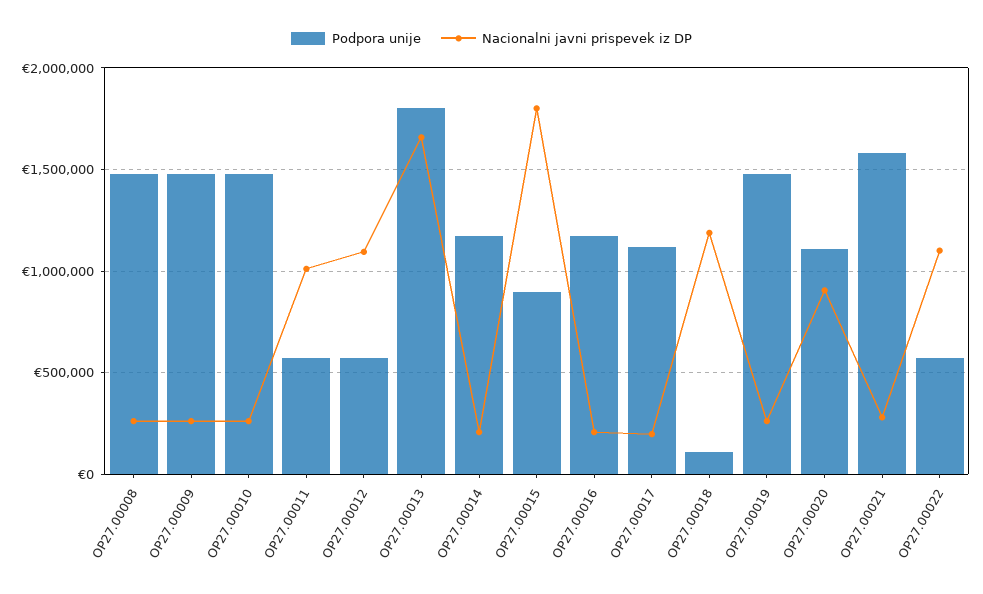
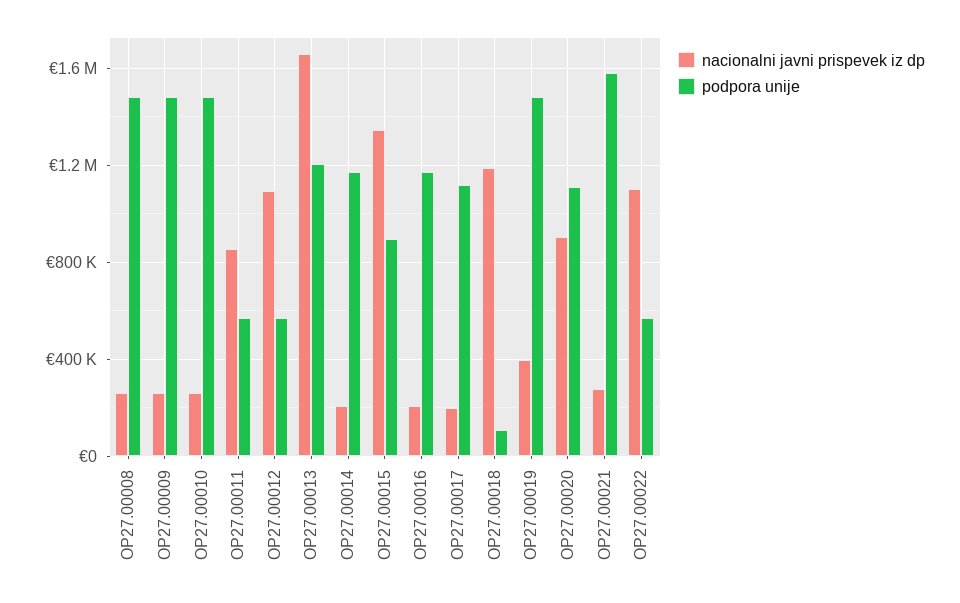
  {
    "Podpora unije": {
      "OP27.00008": 1500000,
      "OP27.00009": 1500000,
      "OP27.00010": 1500000,
      "OP27.00011": 550000,
      "OP27.00012": 550000,
-     "OP27.00013": 1800000,
+     "OP27.00013": 1200000,
      "OP27.00014": 1150000,
      "OP27.00015": 900000,
      "OP27.00016": 1150000,
      "OP27.00017": 1100000,
      "OP27.00018": 100000,
      "OP27.00019": 1500000,
      "OP27.00020": 1100000,
      "OP27.00021": 1600000,
      "OP27.00022": 550000
    },
    "Nacionalni javni prispevek iz DP": {
      "OP27.00008": 250000,
      "OP27.00009": 250000,
      "OP27.00010": 250000,
-     "OP27.00011": 1000000,
+     "OP27.00011": 850000,
      "OP27.00012": 1100000,
      "OP27.00013": 1650000,
      "OP27.00014": 200000,
-     "OP27.00015": 1800000,
+     "OP27.00015": 1350000,
      "OP27.00016": 200000,
      "OP27.00017": 200000,
      "OP27.00018": 1200000,
-     "OP27.00019": 250000,
+     "OP27.00019": 400000,
      "OP27.00020": 900000,
      "OP27.00021": 300000,
      "OP27.00022": 1100000
    }
  }

